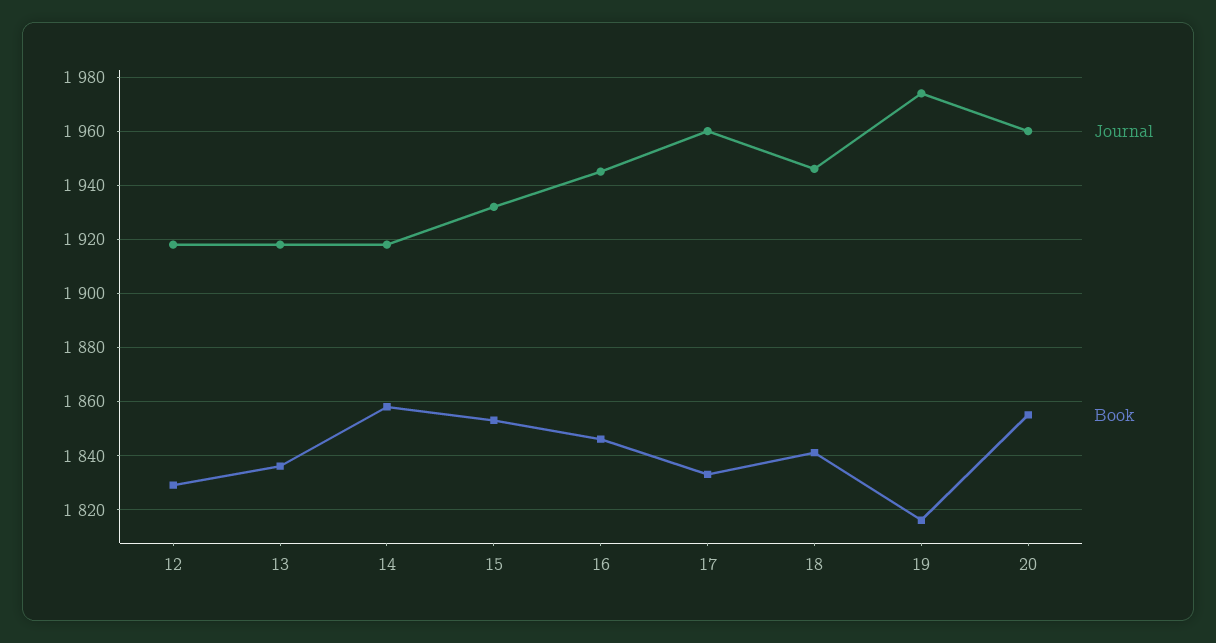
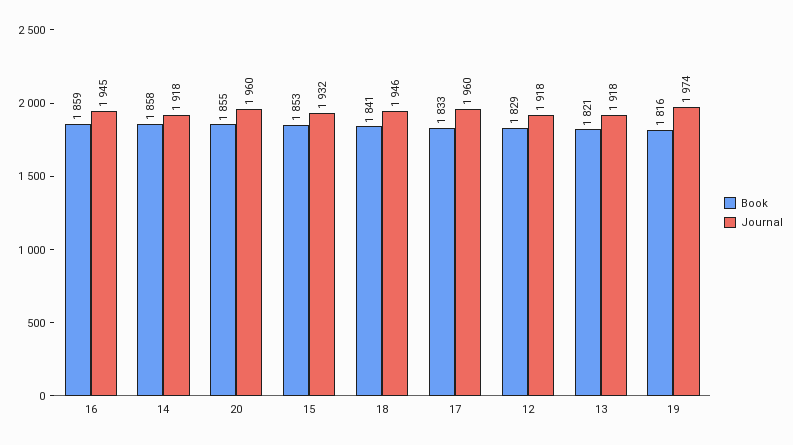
  {
    "Journal": {
      "12": 1918,
      "13": 1918,
      "14": 1918,
      "15": 1932,
      "16": 1945,
      "17": 1960,
      "18": 1946,
      "19": 1974,
      "20": 1960
    },
    "Book": {
      "12": 1829,
-     "13": 1835,
+     "13": 1821,
      "14": 1858,
      "15": 1853,
-     "16": 1845,
+     "16": 1859,
      "17": 1833,
      "18": 1841,
      "19": 1816,
      "20": 1855
    }
  }

